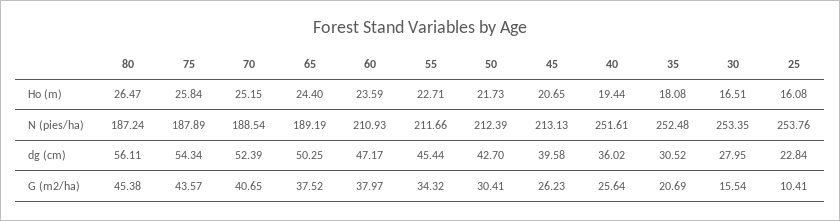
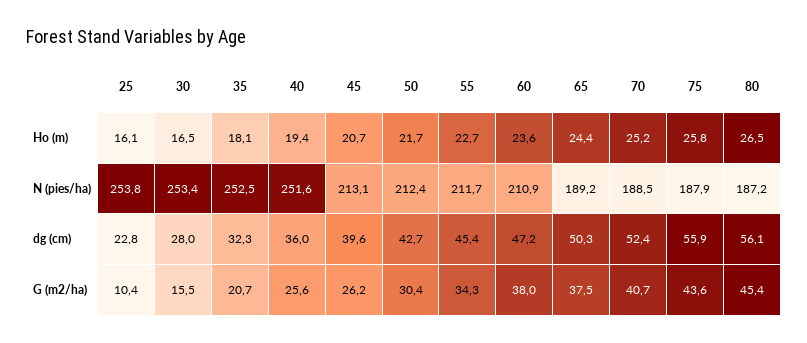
  {
    "80": {
      "Ho (m)": 26.47,
      "N (pies/ha)": 187.24,
      "dg (cm)": 56.11,
      "G (m2/ha)": 45.38
    },
    "75": {
      "Ho (m)": 25.84,
      "N (pies/ha)": 187.89,
-     "dg (cm)": 54.34,
+     "dg (cm)": 55.9,
      "G (m2/ha)": 43.57
    },
    "70": {
      "Ho (m)": 25.15,
      "N (pies/ha)": 188.54,
      "dg (cm)": 52.39,
      "G (m2/ha)": 40.65
    },
    "65": {
      "Ho (m)": 24.4,
      "N (pies/ha)": 189.19,
      "dg (cm)": 50.25,
      "G (m2/ha)": 37.52
    },
    "60": {
      "Ho (m)": 23.59,
      "N (pies/ha)": 210.93,
      "dg (cm)": 47.17,
      "G (m2/ha)": 37.97
    },
    "55": {
      "Ho (m)": 22.71,
      "N (pies/ha)": 211.66,
      "dg (cm)": 45.44,
      "G (m2/ha)": 34.32
    },
    "50": {
      "Ho (m)": 21.73,
      "N (pies/ha)": 212.39,
      "dg (cm)": 42.7,
      "G (m2/ha)": 30.41
    },
    "45": {
      "Ho (m)": 20.65,
      "N (pies/ha)": 213.13,
      "dg (cm)": 39.58,
      "G (m2/ha)": 26.23
    },
    "40": {
      "Ho (m)": 19.44,
      "N (pies/ha)": 251.61,
      "dg (cm)": 36.02,
      "G (m2/ha)": 25.64
    },
    "35": {
      "Ho (m)": 18.08,
      "N (pies/ha)": 252.48,
-     "dg (cm)": 30.52,
+     "dg (cm)": 32.3,
      "G (m2/ha)": 20.69
    },
    "30": {
      "Ho (m)": 16.51,
      "N (pies/ha)": 253.35,
      "dg (cm)": 27.95,
      "G (m2/ha)": 15.54
    },
    "25": {
      "Ho (m)": 16.08,
      "N (pies/ha)": 253.76,
      "dg (cm)": 22.84,
      "G (m2/ha)": 10.41
    }
  }

